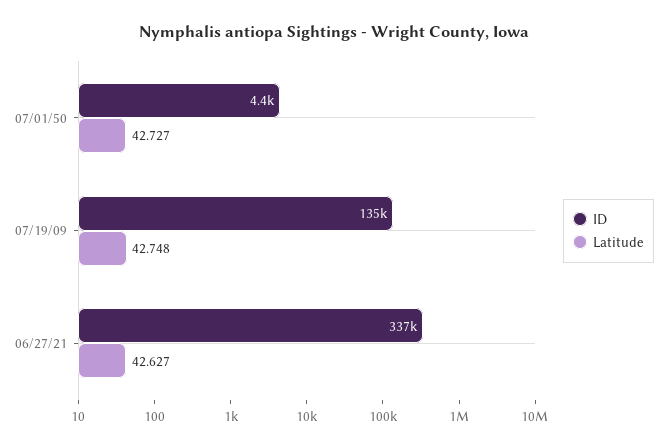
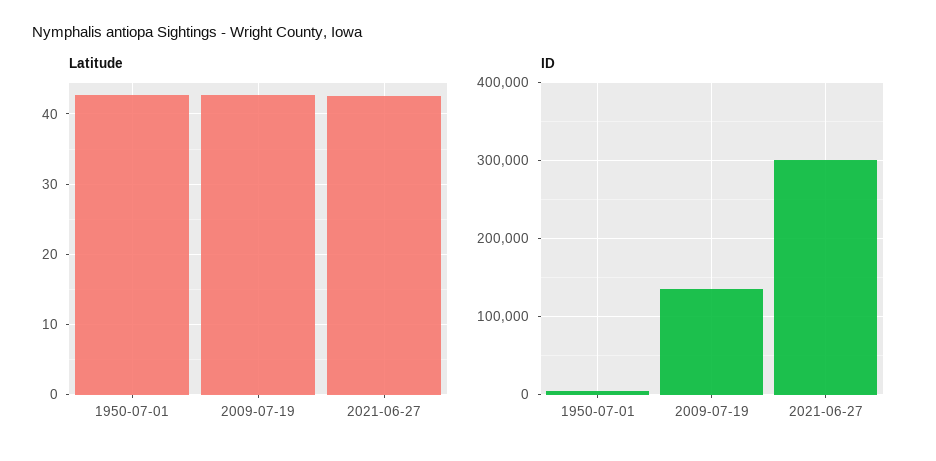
  {
    "ID": {
      "07/01/50": 4400,
      "07/19/09": 135000,
-     "06/27/21": 337000
+     "06/27/21": 300000
    },
    "Latitude": {
      "07/01/50": 42.727,
      "07/19/09": 42.748,
      "06/27/21": 42.627
    }
  }

